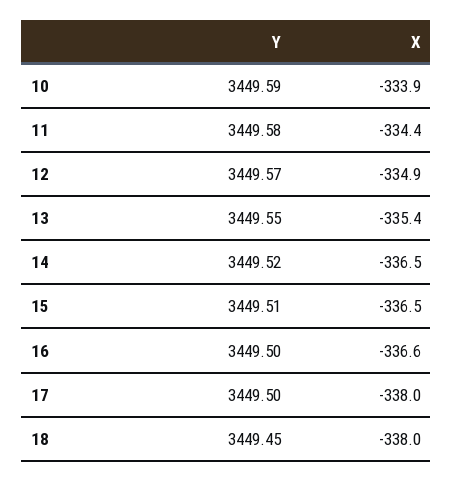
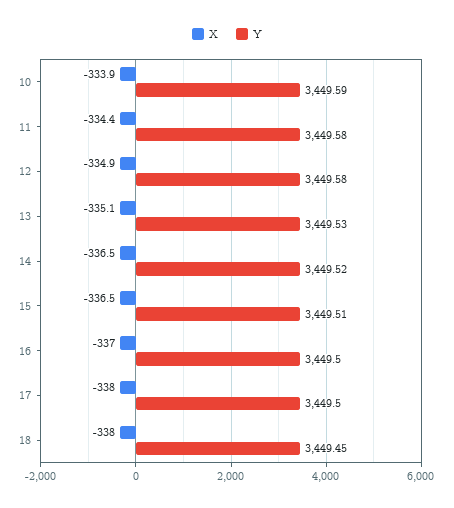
  {
    "Y": {
      "10": 3449.59,
      "11": 3449.58,
-     "12": 3449.57,
+     "12": 3449.58,
-     "13": 3449.55,
+     "13": 3449.53,
      "14": 3449.52,
      "15": 3449.51,
      "16": 3449.5,
      "17": 3449.5,
      "18": 3449.45
    },
    "X": {
      "10": -333.9,
      "11": -334.4,
      "12": -334.9,
-     "13": -335.4,
+     "13": -335.1,
      "14": -336.5,
      "15": -336.5,
-     "16": -336.6,
+     "16": -337,
      "17": -338,
      "18": -338
    }
  }

